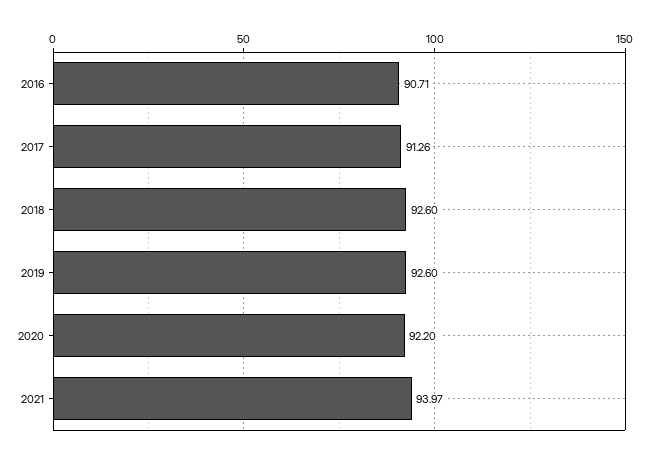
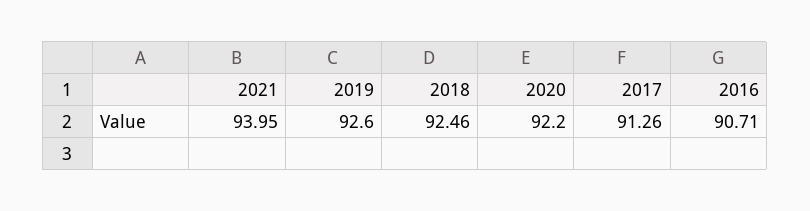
  {
    "2016": 90.71,
    "2017": 91.26,
-   "2018": 92.6,
+   "2018": 92.46,
    "2019": 92.6,
    "2020": 92.2,
-   "2021": 93.97
+   "2021": 93.95
  }

